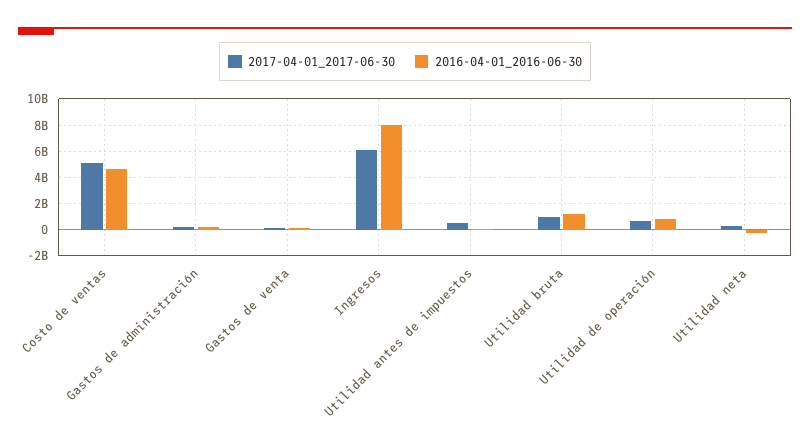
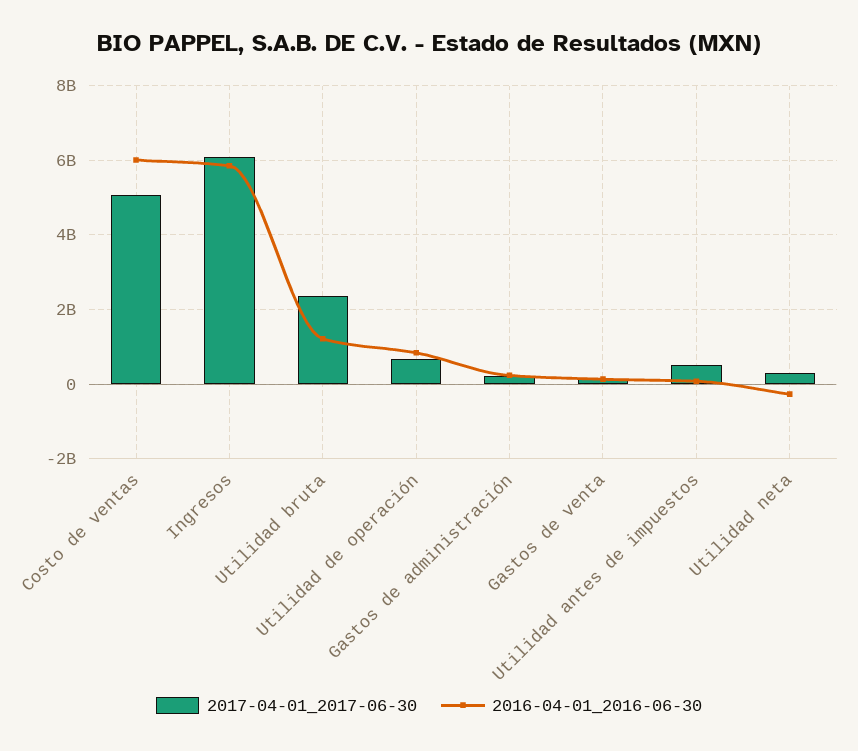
  {
    "2017-04-01_2017-06-30": {
      "Costo de ventas": 5000000000,
      "Gastos de administración": 200000000,
      "Gastos de venta": 200000000,
      "Ingresos": 6000000000,
      "Utilidad antes de impuestos": 600000000,
-     "Utilidad bruta": 1000000000,
+     "Utilidad bruta": 2400000000,
      "Utilidad de operación": 600000000,
      "Utilidad neta": 400000000
    },
    "2016-04-01_2016-06-30": {
-     "Costo de ventas": 4500000000,
+     "Costo de ventas": 6000000000,
      "Gastos de administración": 200000000,
      "Gastos de venta": 200000000,
-     "Ingresos": 8000000000,
+     "Ingresos": 5800000000,
      "Utilidad antes de impuestos": 0,
      "Utilidad bruta": 1200000000,
      "Utilidad de operación": 800000000,
      "Utilidad neta": -200000000
    }
  }

